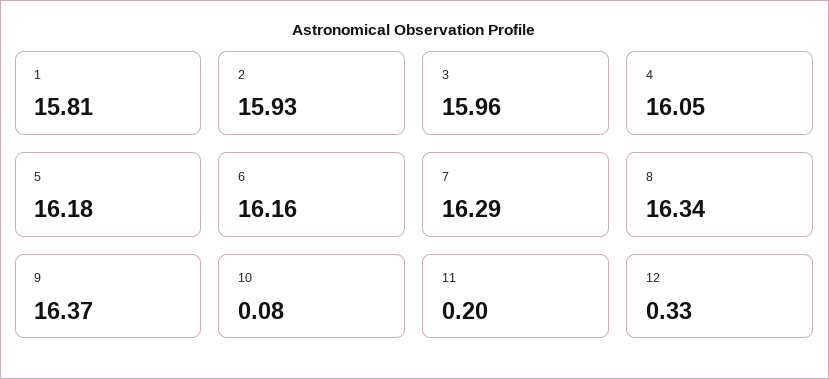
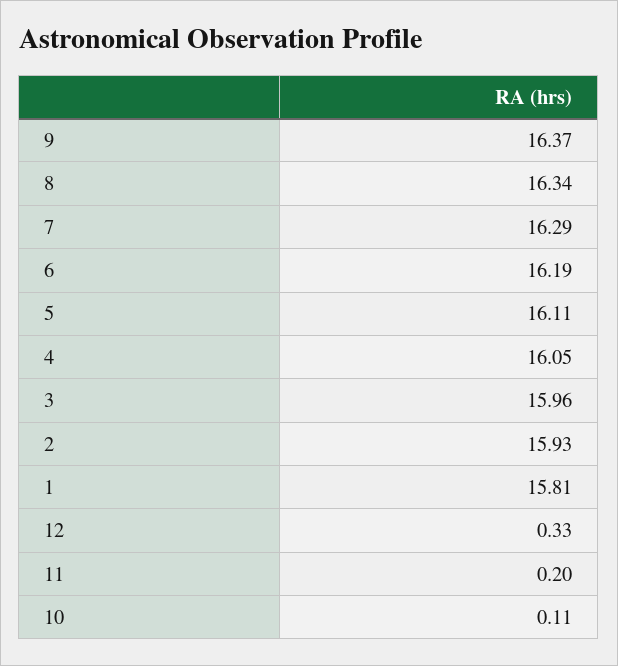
  {
    "1": 15.81,
    "2": 15.93,
    "3": 15.96,
    "4": 16.05,
-   "5": 16.18,
+   "5": 16.11,
-   "6": 16.16,
+   "6": 16.19,
    "7": 16.29,
    "8": 16.34,
    "9": 16.37,
-   "10": 0.08,
+   "10": 0.11,
    "11": 0.2,
    "12": 0.33
  }

